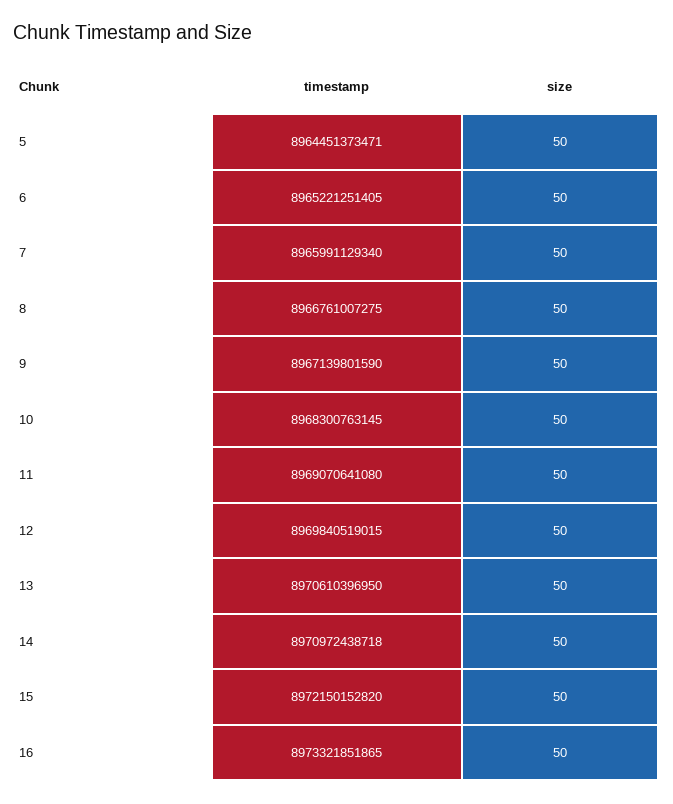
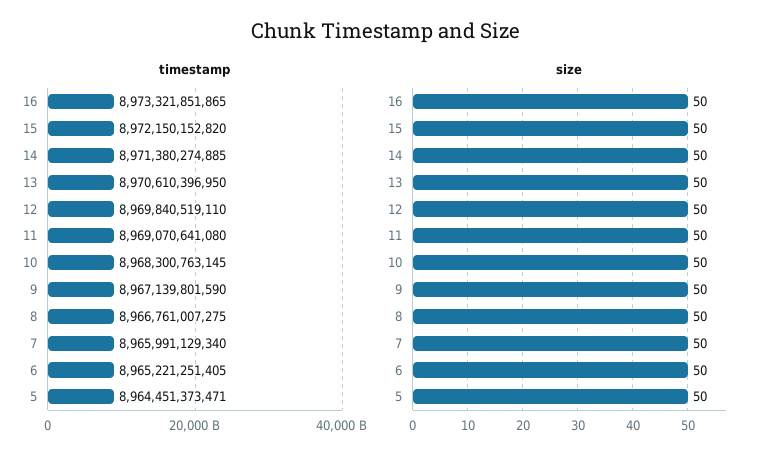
  {
    "timestamp": {
      "5": 8964451373471,
      "6": 8965221251405,
      "7": 8965991129340,
      "8": 8966761007275,
      "9": 8967139801590,
      "10": 8968300763145,
      "11": 8969070641080,
-     "12": 8969840519015,
+     "12": 8969840519110,
      "13": 8970610396950,
-     "14": 8970972438718,
+     "14": 8971380274885,
      "15": 8972150152820,
      "16": 8973321851865
    },
    "size": {
      "5": 50,
      "6": 50,
      "7": 50,
      "8": 50,
      "9": 50,
      "10": 50,
      "11": 50,
      "12": 50,
      "13": 50,
      "14": 50,
      "15": 50,
      "16": 50
    }
  }

